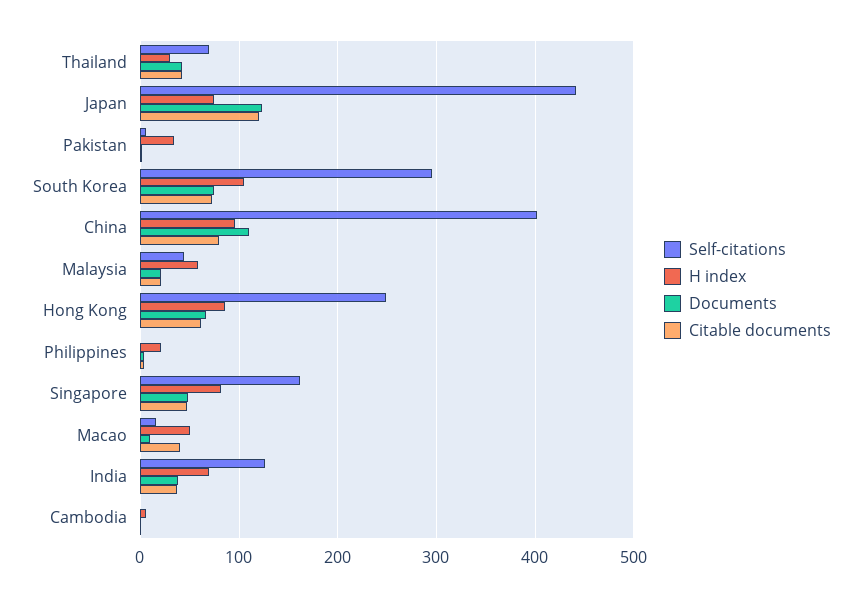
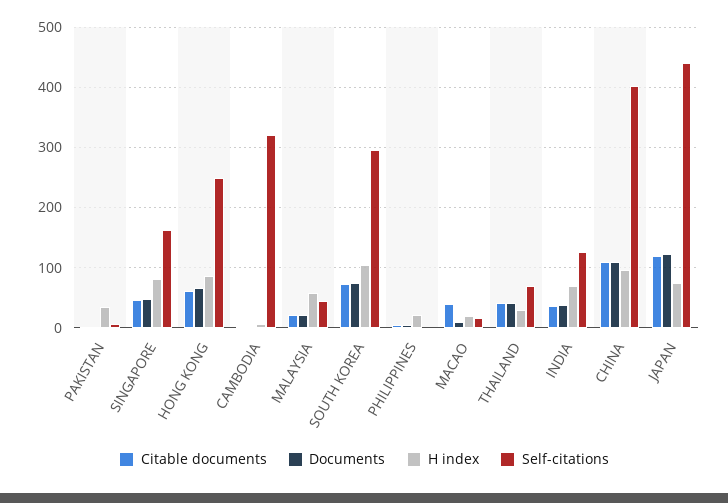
  {
    "Self-citations": {
      "Thailand": 70,
      "Japan": 440,
      "Pakistan": 10,
      "South Korea": 300,
      "China": 400,
      "Malaysia": 40,
      "Hong Kong": 250,
      "Philippines": 0,
      "Singapore": 160,
      "Macao": 20,
      "India": 130,
-     "Cambodia": 0
+     "Cambodia": 320
    },
    "H index": {
      "Thailand": 30,
      "Japan": 80,
      "Pakistan": 30,
      "South Korea": 110,
      "China": 100,
      "Malaysia": 60,
      "Hong Kong": 90,
      "Philippines": 20,
      "Singapore": 80,
-     "Macao": 50,
+     "Macao": 20,
      "India": 70,
      "Cambodia": 10
    },
    "Documents": {
      "Thailand": 40,
      "Japan": 120,
      "Pakistan": 0,
      "South Korea": 80,
      "China": 110,
      "Malaysia": 20,
      "Hong Kong": 70,
      "Philippines": 0,
      "Singapore": 50,
      "Macao": 10,
      "India": 40,
      "Cambodia": 0
    },
    "Citable documents": {
      "Thailand": 40,
      "Japan": 120,
      "Pakistan": 0,
      "South Korea": 70,
-     "China": 80,
+     "China": 110,
      "Malaysia": 20,
      "Hong Kong": 60,
      "Philippines": 0,
      "Singapore": 50,
      "Macao": 40,
      "India": 40,
      "Cambodia": 0
    }
  }

